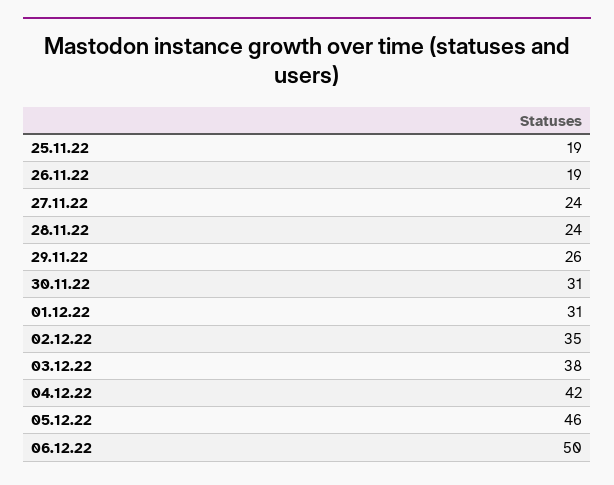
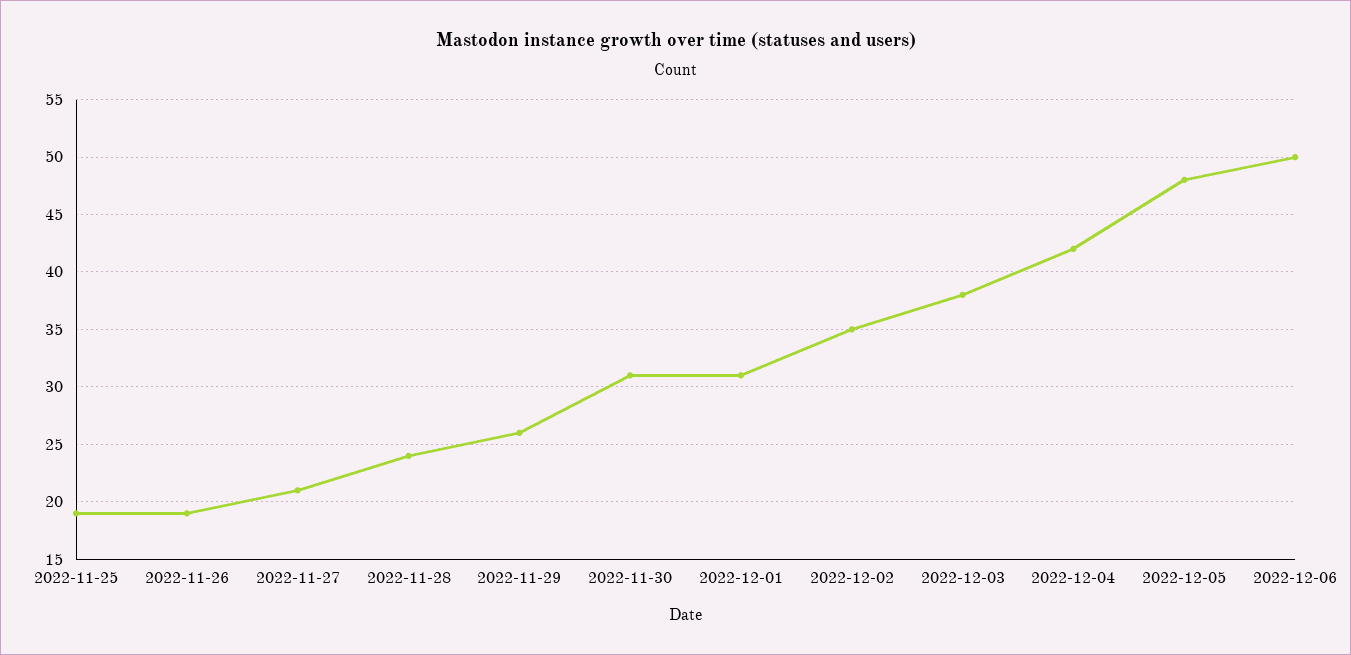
  {
    "25.11.22": 19,
    "26.11.22": 19,
-   "27.11.22": 24,
+   "27.11.22": 21,
    "28.11.22": 24,
    "29.11.22": 26,
    "30.11.22": 31,
    "01.12.22": 31,
    "02.12.22": 35,
    "03.12.22": 38,
    "04.12.22": 42,
-   "05.12.22": 46,
+   "05.12.22": 48,
    "06.12.22": 50
  }

